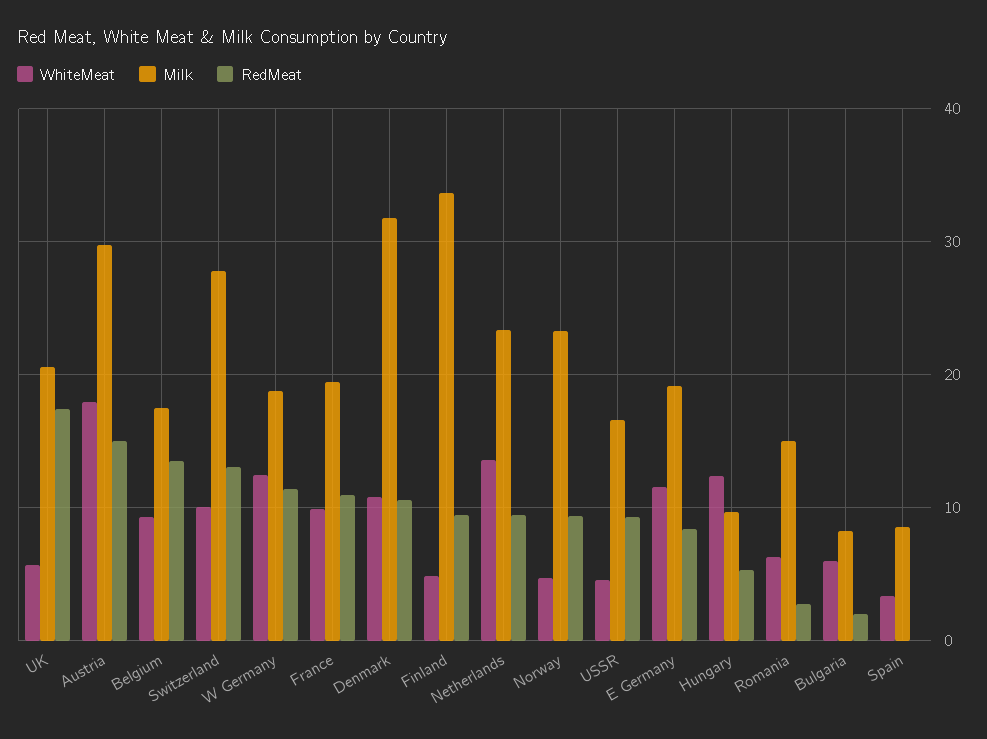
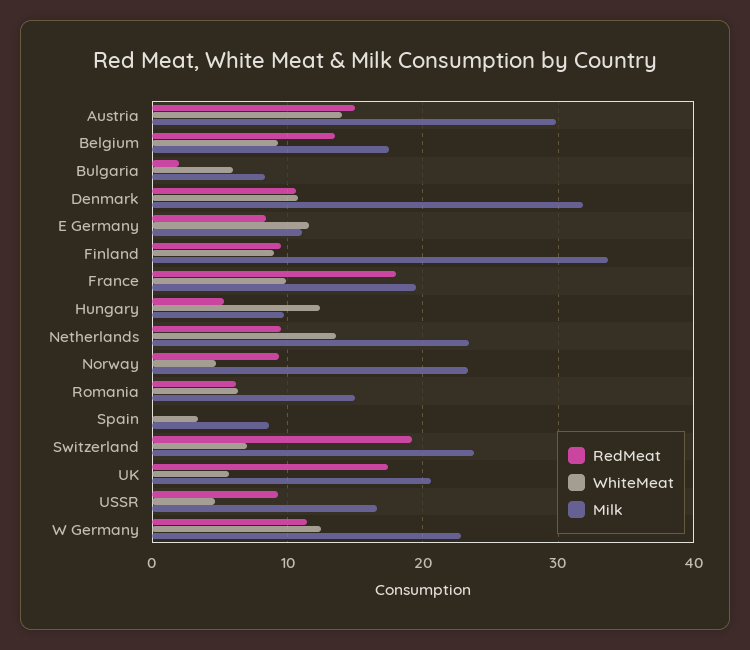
  {
    "WhiteMeat": {
      "UK": 6,
-     "Austria": 18,
+     "Austria": 14,
      "Belgium": 9,
-     "Switzerland": 10,
+     "Switzerland": 7,
      "W Germany": 13,
      "France": 10,
      "Denmark": 11,
-     "Finland": 5,
+     "Finland": 9,
      "Netherlands": 14,
      "Norway": 5,
      "USSR": 5,
      "E Germany": 12,
      "Hungary": 12,
      "Romania": 6,
      "Bulgaria": 6,
      "Spain": 3
    },
    "Milk": {
      "UK": 21,
      "Austria": 30,
      "Belgium": 18,
-     "Switzerland": 28,
+     "Switzerland": 24,
-     "W Germany": 19,
+     "W Germany": 23,
      "France": 20,
      "Denmark": 32,
      "Finland": 34,
      "Netherlands": 23,
      "Norway": 23,
      "USSR": 17,
-     "E Germany": 19,
+     "E Germany": 11,
      "Hungary": 10,
      "Romania": 15,
      "Bulgaria": 8,
      "Spain": 9
    },
    "RedMeat": {
      "UK": 17,
      "Austria": 15,
      "Belgium": 14,
-     "Switzerland": 13,
+     "Switzerland": 19,
      "W Germany": 11,
-     "France": 11,
+     "France": 18,
      "Denmark": 11,
      "Finland": 10,
      "Netherlands": 10,
      "Norway": 9,
      "USSR": 9,
      "E Germany": 8,
      "Hungary": 5,
-     "Romania": 3,
+     "Romania": 6,
      "Bulgaria": 2,
      "Spain": 0
    }
  }

